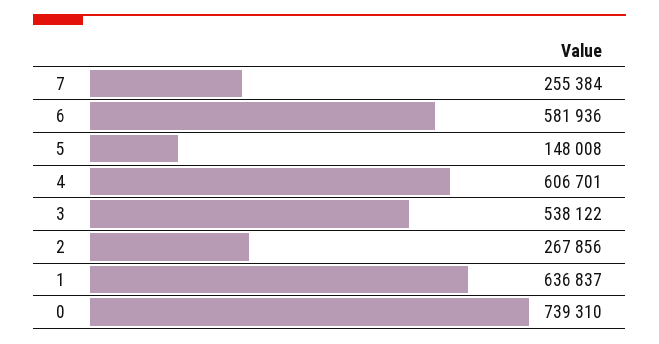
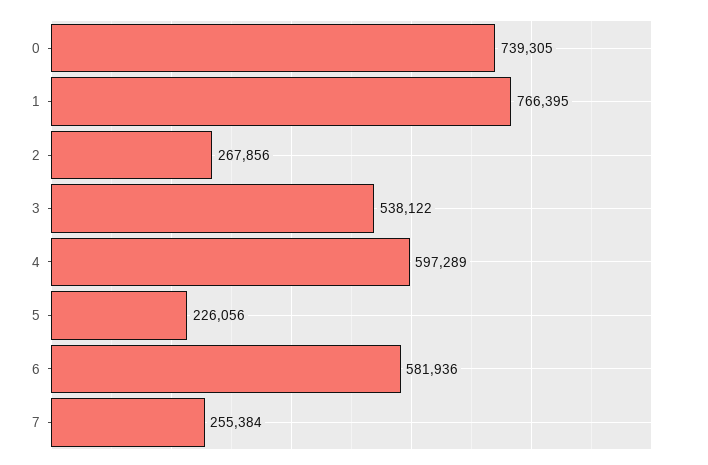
  {
    "7": 255384,
    "6": 581936,
-   "5": 148008,
+   "5": 226056,
-   "4": 606701,
+   "4": 597289,
    "3": 538122,
    "2": 267856,
-   "1": 636837,
+   "1": 766395,
-   "0": 739310
+   "0": 739305
  }

